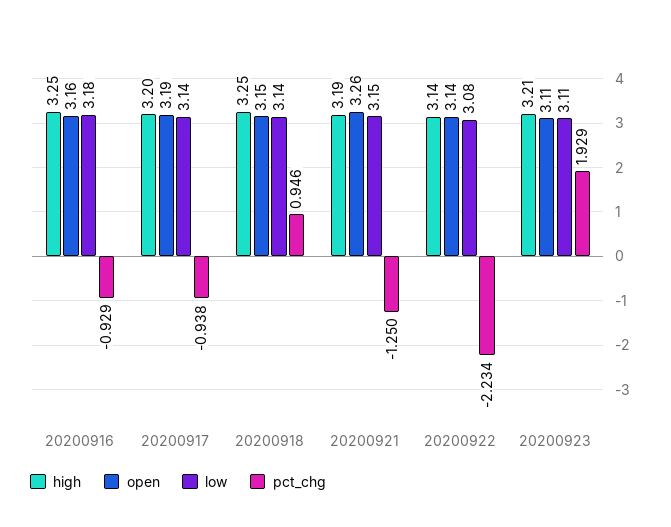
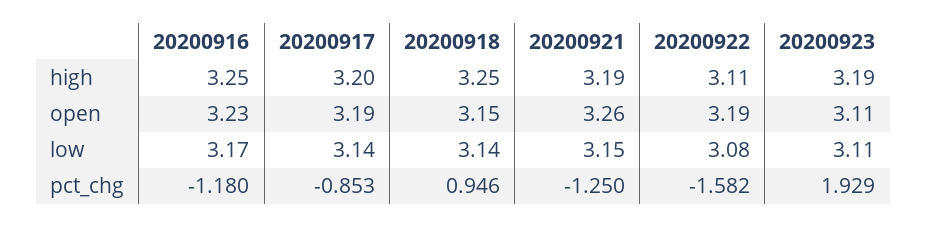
  {
    "high": {
      "20200916": 3.25,
      "20200917": 3.2,
      "20200918": 3.25,
      "20200921": 3.19,
-     "20200922": 3.14,
+     "20200922": 3.11,
-     "20200923": 3.21
+     "20200923": 3.19
    },
    "open": {
-     "20200916": 3.16,
+     "20200916": 3.23,
      "20200917": 3.19,
      "20200918": 3.15,
      "20200921": 3.26,
-     "20200922": 3.14,
+     "20200922": 3.19,
      "20200923": 3.11
    },
    "low": {
-     "20200916": 3.18,
+     "20200916": 3.17,
      "20200917": 3.14,
      "20200918": 3.14,
      "20200921": 3.15,
      "20200922": 3.08,
      "20200923": 3.11
    },
    "pct_chg": {
-     "20200916": -0.929,
+     "20200916": -1.18,
-     "20200917": -0.938,
+     "20200917": -0.853,
      "20200918": 0.946,
      "20200921": -1.25,
-     "20200922": -2.234,
+     "20200922": -1.582,
      "20200923": 1.929
    }
  }

